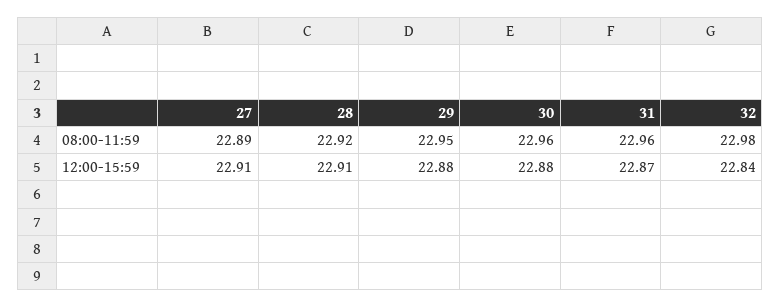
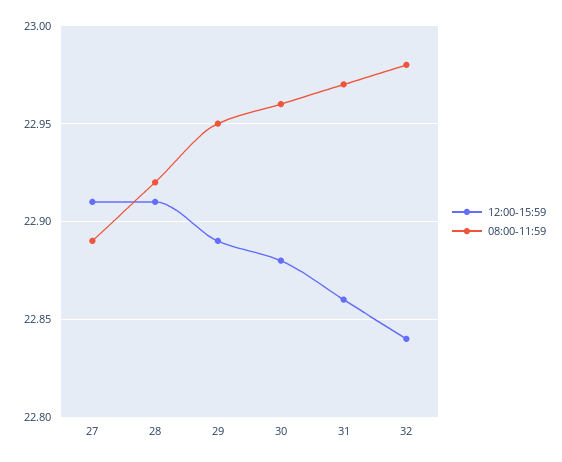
  {
    "08:00-11:59": {
      "27": 22.89,
      "28": 22.92,
      "29": 22.95,
      "30": 22.96,
-     "31": 22.96,
+     "31": 22.97,
      "32": 22.98
    },
    "12:00-15:59": {
      "27": 22.91,
      "28": 22.91,
-     "29": 22.88,
+     "29": 22.89,
      "30": 22.88,
-     "31": 22.87,
+     "31": 22.86,
      "32": 22.84
    }
  }

